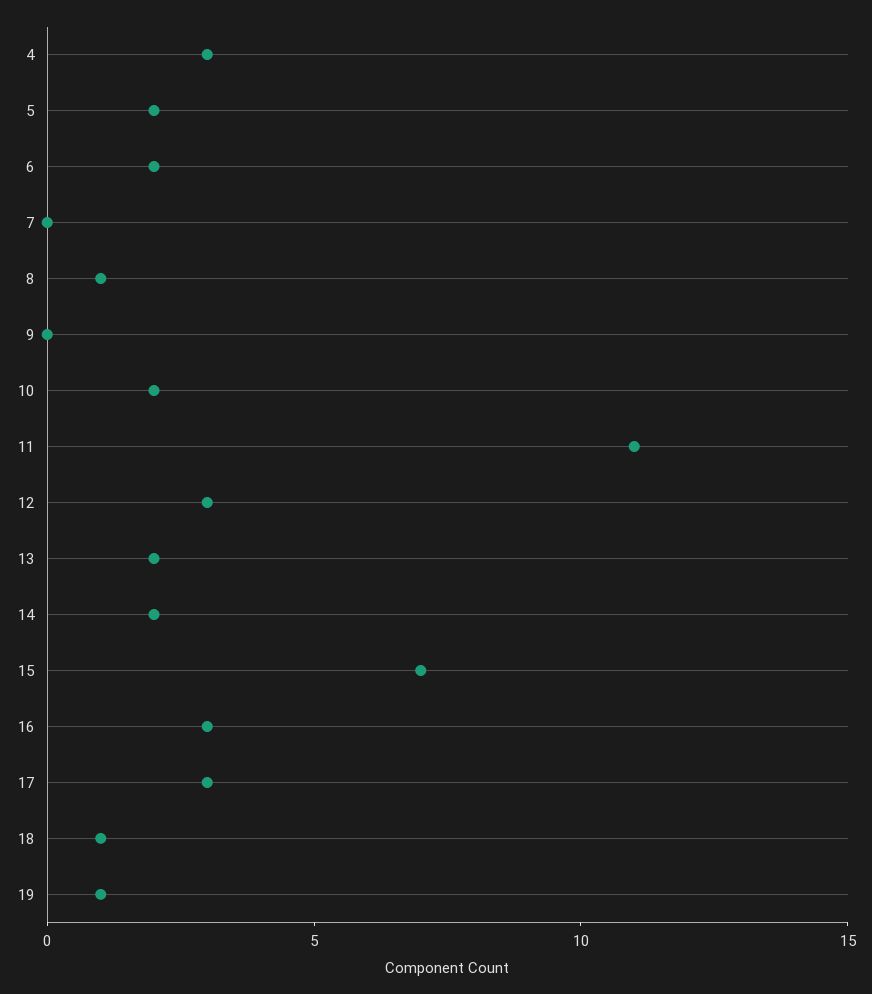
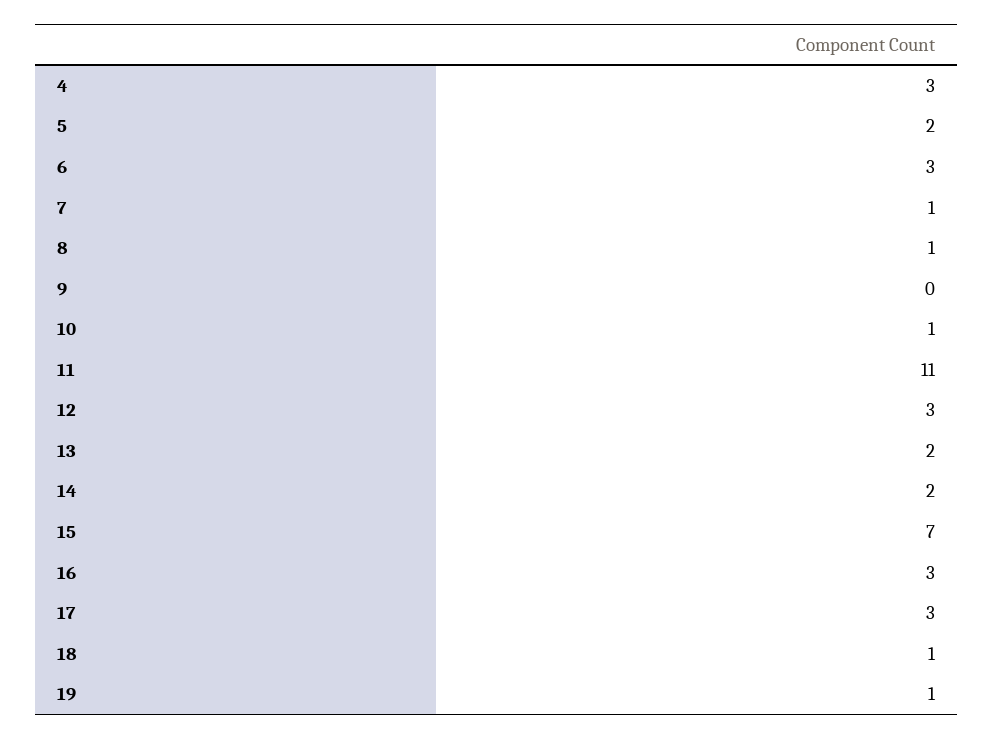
  {
    "4": 3,
    "5": 2,
-   "6": 2,
+   "6": 3,
-   "7": 0,
+   "7": 1,
    "8": 1,
    "9": 0,
-   "10": 2,
+   "10": 1,
    "11": 11,
    "12": 3,
    "13": 2,
    "14": 2,
    "15": 7,
    "16": 3,
    "17": 3,
    "18": 1,
    "19": 1
  }

